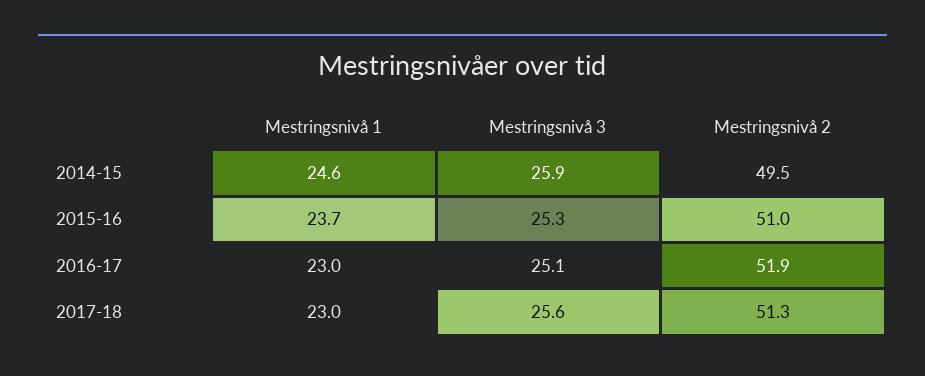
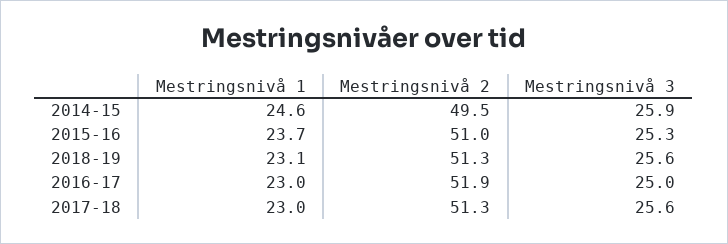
  {
    "Mestringsnivå 1": {
      "2014-15": 24.6,
      "2015-16": 23.7,
      "2016-17": 23,
-     "2017-18": 23
+     "2017-18": 23,
+     "2018-19": 23.1
    },
    "Mestringsnivå 3": {
      "2014-15": 25.9,
      "2015-16": 25.3,
-     "2016-17": 25.1,
+     "2016-17": 25,
-     "2017-18": 25.6
+     "2017-18": 25.6,
+     "2018-19": 25.6
    },
    "Mestringsnivå 2": {
      "2014-15": 49.5,
      "2015-16": 51,
      "2016-17": 51.9,
-     "2017-18": 51.3
+     "2017-18": 51.3,
+     "2018-19": 51.3
    }
  }

